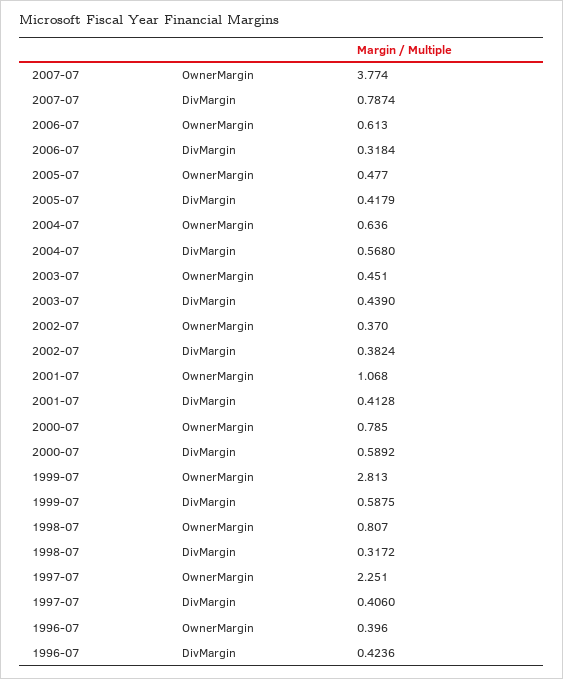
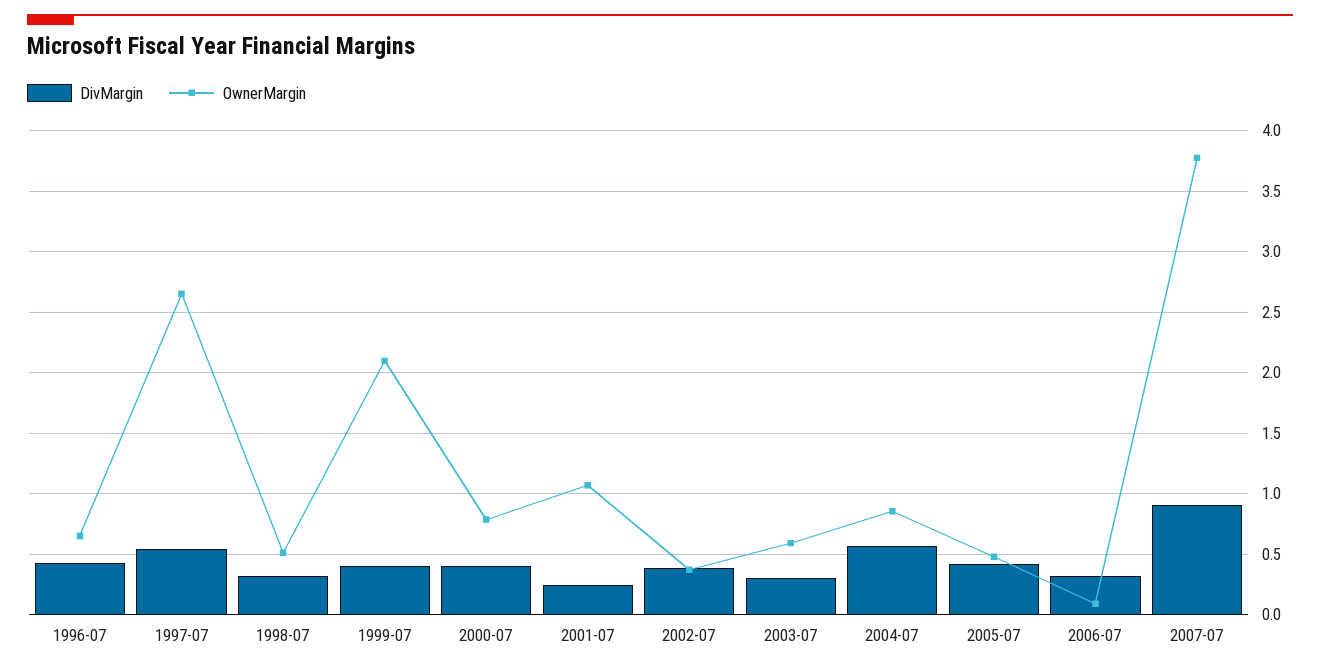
  {
    "OwnerMargin": {
      "2007-07": 3.774,
-     "2006-07": 0.613,
+     "2006-07": 0.1,
      "2005-07": 0.477,
-     "2004-07": 0.636,
+     "2004-07": 0.85,
-     "2003-07": 0.451,
+     "2003-07": 0.6,
      "2002-07": 0.37,
      "2001-07": 1.068,
      "2000-07": 0.785,
-     "1999-07": 2.813,
+     "1999-07": 2.1,
-     "1998-07": 0.807,
+     "1998-07": 0.5,
-     "1997-07": 2.251,
+     "1997-07": 2.65,
-     "1996-07": 0.396
+     "1996-07": 0.65
    },
    "DivMargin": {
-     "2007-07": 0.7874,
+     "2007-07": 0.9,
      "2006-07": 0.3184,
      "2005-07": 0.4179,
      "2004-07": 0.568,
-     "2003-07": 0.439,
+     "2003-07": 0.3,
      "2002-07": 0.3824,
-     "2001-07": 0.4128,
+     "2001-07": 0.25,
-     "2000-07": 0.5892,
+     "2000-07": 0.4,
-     "1999-07": 0.5875,
+     "1999-07": 0.4,
      "1998-07": 0.3172,
-     "1997-07": 0.406,
+     "1997-07": 0.55,
      "1996-07": 0.4236
    }
  }

